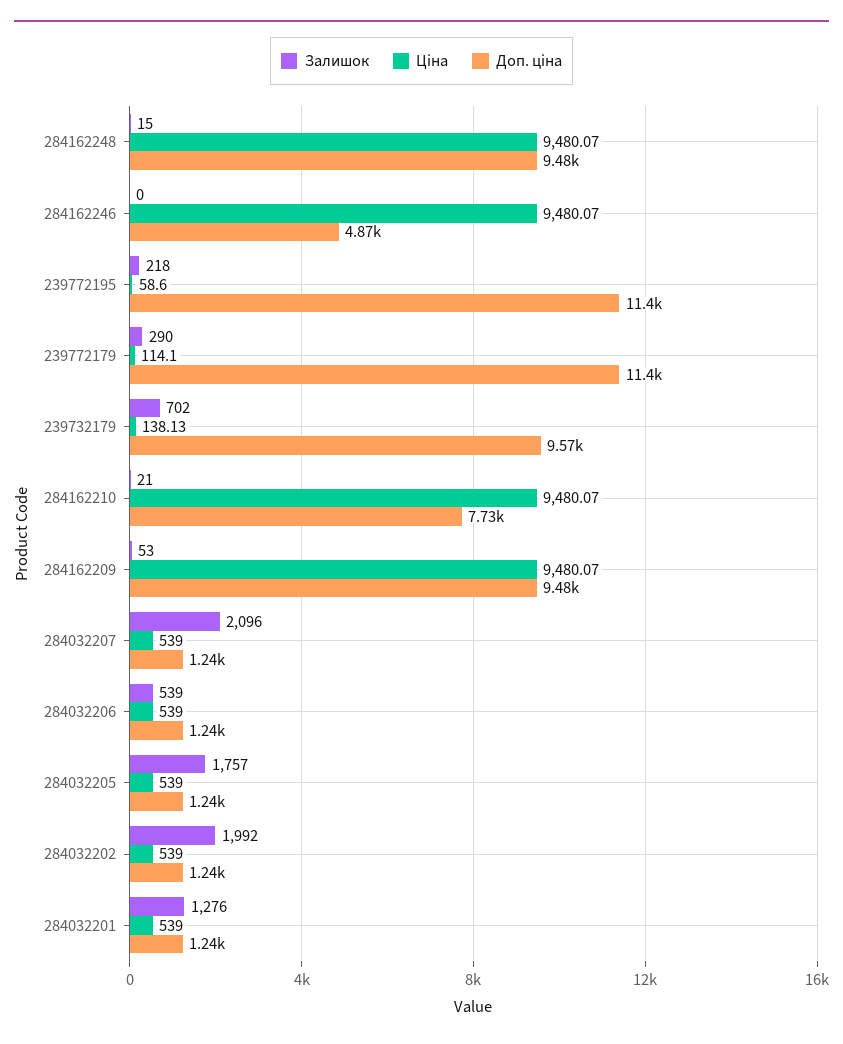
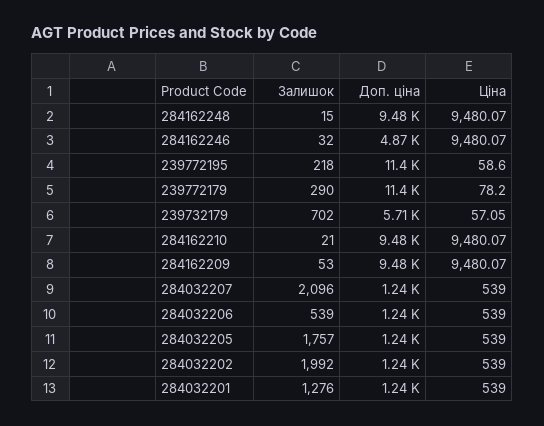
  {
    "Залишок": {
      "284162248": 15,
-     "284162246": 0,
+     "284162246": 32,
      "239772195": 218,
      "239772179": 290,
      "239732179": 702,
      "284162210": 21,
      "284162209": 53,
      "284032207": 2096,
      "284032206": 539,
      "284032205": 1757,
      "284032202": 1992,
      "284032201": 1276
    },
    "Ціна": {
      "284162248": 9480.07,
      "284162246": 9480.07,
      "239772195": 58.6,
-     "239772179": 114.1,
+     "239772179": 78.2,
-     "239732179": 138.13,
+     "239732179": 57.05,
      "284162210": 9480.07,
      "284162209": 9480.07,
      "284032207": 539,
      "284032206": 539,
      "284032205": 539,
      "284032202": 539,
      "284032201": 539
    },
    "Доп. ціна": {
      "284162248": 9480,
      "284162246": 4870,
      "239772195": 11400,
      "239772179": 11400,
-     "239732179": 9570,
+     "239732179": 5710,
-     "284162210": 7730,
+     "284162210": 9480,
      "284162209": 9480,
      "284032207": 1240,
      "284032206": 1240,
      "284032205": 1240,
      "284032202": 1240,
      "284032201": 1240
    }
  }

